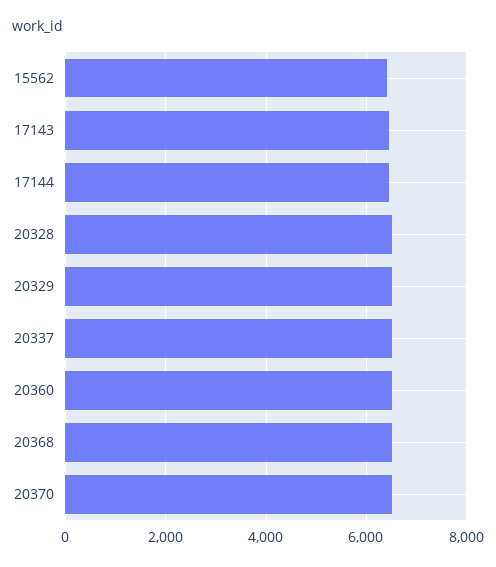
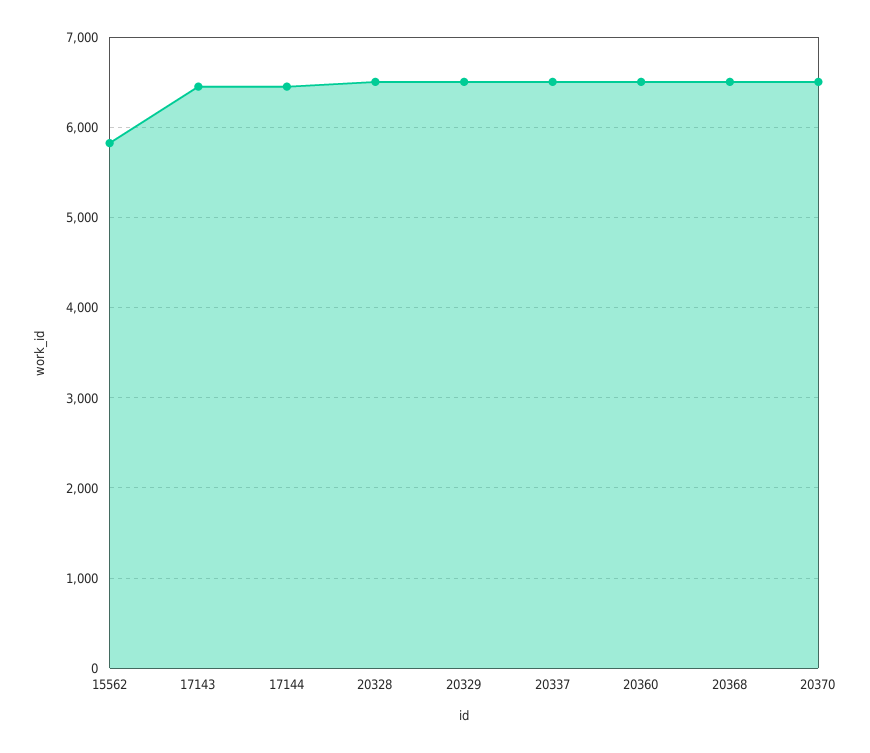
  {
-   "15562": 6400,
+   "15562": 5800,
    "17143": 6500,
    "17144": 6500,
    "20328": 6500,
    "20329": 6500,
    "20337": 6500,
    "20360": 6500,
    "20368": 6500,
    "20370": 6500
  }

